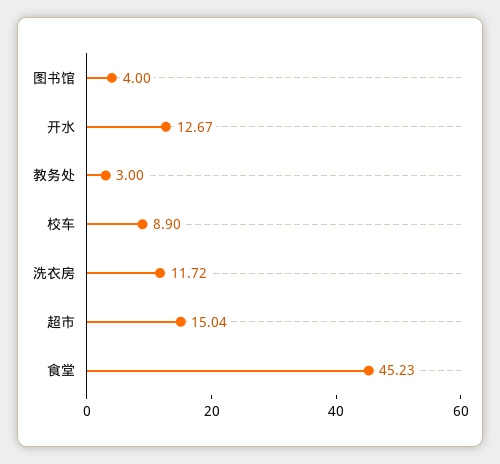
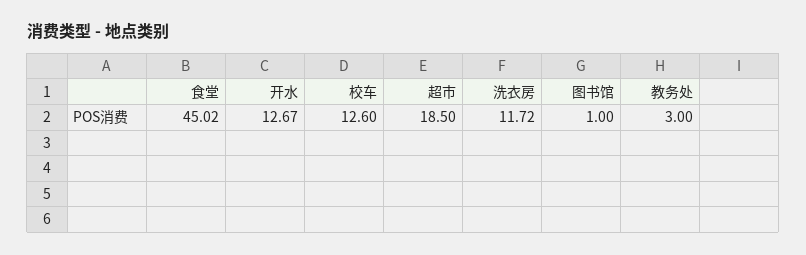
  {
-   "图书馆": 4,
+   "图书馆": 1,
    "开水": 12.67,
    "教务处": 3,
-   "校车": 8.9,
+   "校车": 12.6,
    "洗衣房": 11.72,
-   "超市": 15.04,
+   "超市": 18.5,
-   "食堂": 45.23
+   "食堂": 45.02
  }

